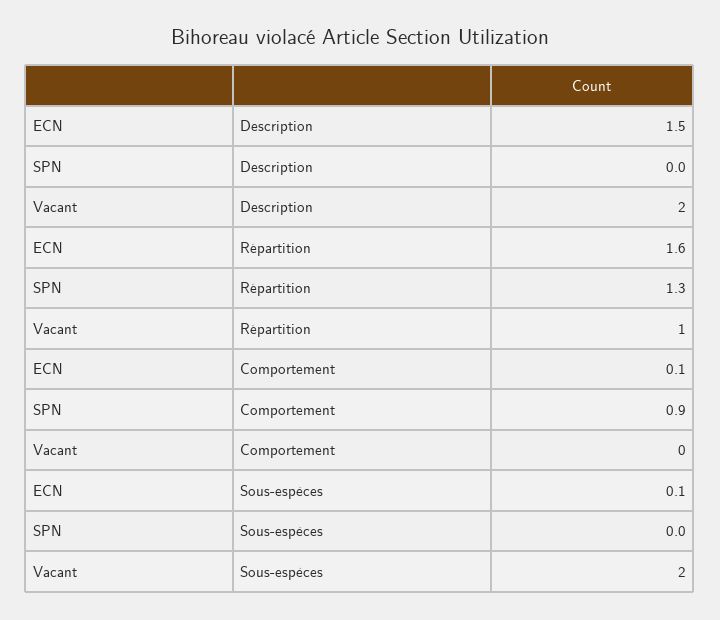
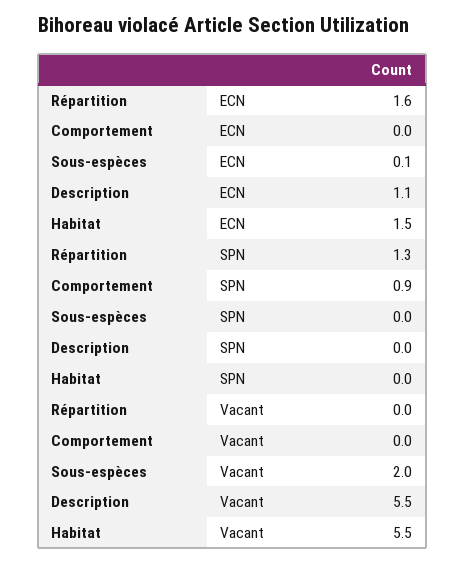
  {
    "ECN": {
-     "Description": 1.5,
+     "Description": 1.1,
      "Répartition": 1.6,
-     "Comportement": 0.1,
+     "Comportement": 0,
-     "Sous-espèces": 0.1
+     "Sous-espèces": 0.1,
+     "Habitat": 1.5
    },
    "SPN": {
      "Description": 0,
      "Répartition": 1.3,
      "Comportement": 0.9,
-     "Sous-espèces": 0
+     "Sous-espèces": 0,
+     "Habitat": 0
    },
    "Vacant": {
-     "Description": 2,
+     "Description": 5.5,
-     "Répartition": 1,
+     "Répartition": 0,
      "Comportement": 0,
-     "Sous-espèces": 2
+     "Sous-espèces": 2,
+     "Habitat": 5.5
    }
  }

